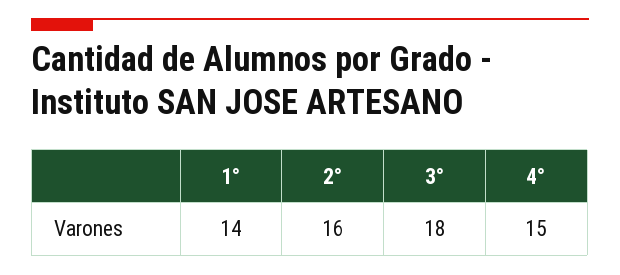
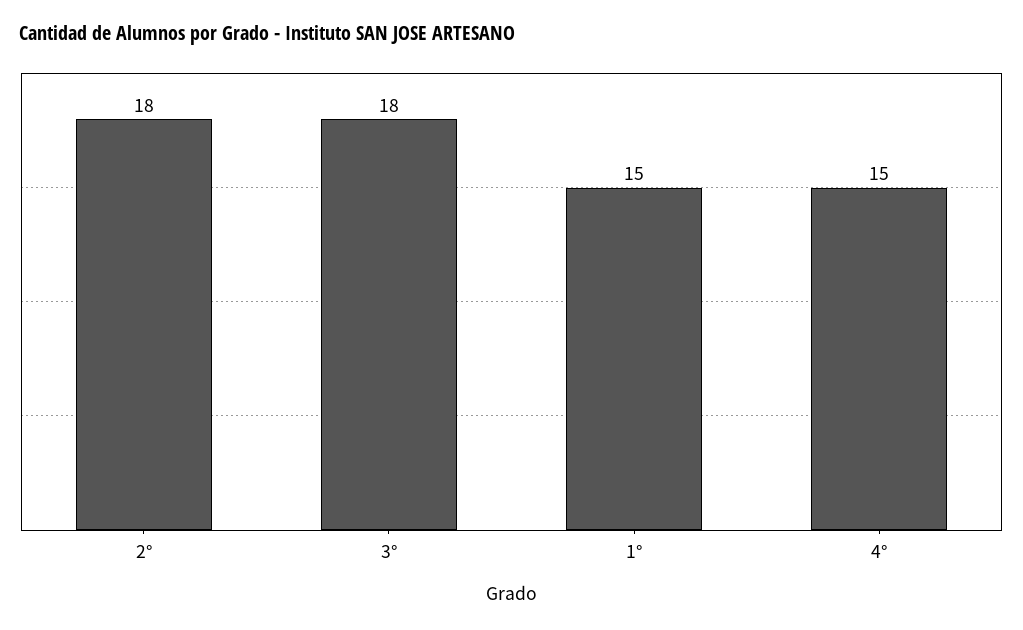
  {
-   "1°": 14,
+   "1°": 15,
-   "2°": 16,
+   "2°": 18,
    "3°": 18,
    "4°": 15
  }

